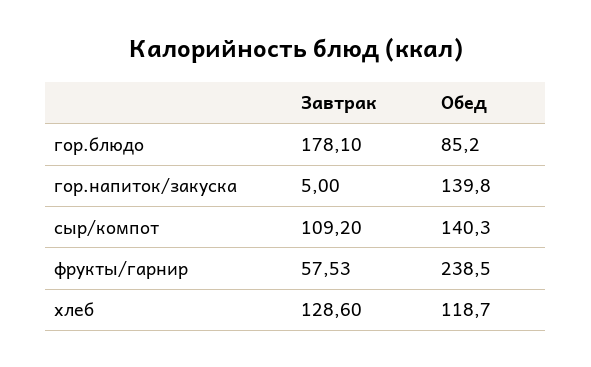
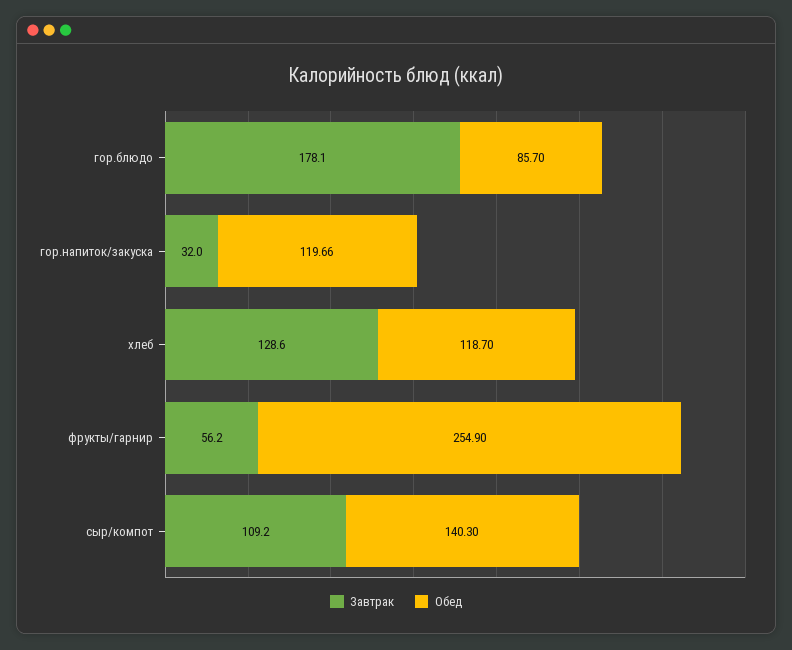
  {
    "Завтрак": {
      "гор.блюдо": 178.1,
-     "гор.напиток/закуска": 5,
+     "гор.напиток/закуска": 32,
      "сыр/компот": 109.2,
-     "фрукты/гарнир": 57.53,
+     "фрукты/гарнир": 56.2,
      "хлеб": 128.6
    },
    "Обед": {
-     "гор.блюдо": 85.2,
+     "гор.блюдо": 85.7,
-     "гор.напиток/закуска": 139.8,
+     "гор.напиток/закуска": 119.66,
      "сыр/компот": 140.3,
-     "фрукты/гарнир": 238.5,
+     "фрукты/гарнир": 254.9,
      "хлеб": 118.7
    }
  }

